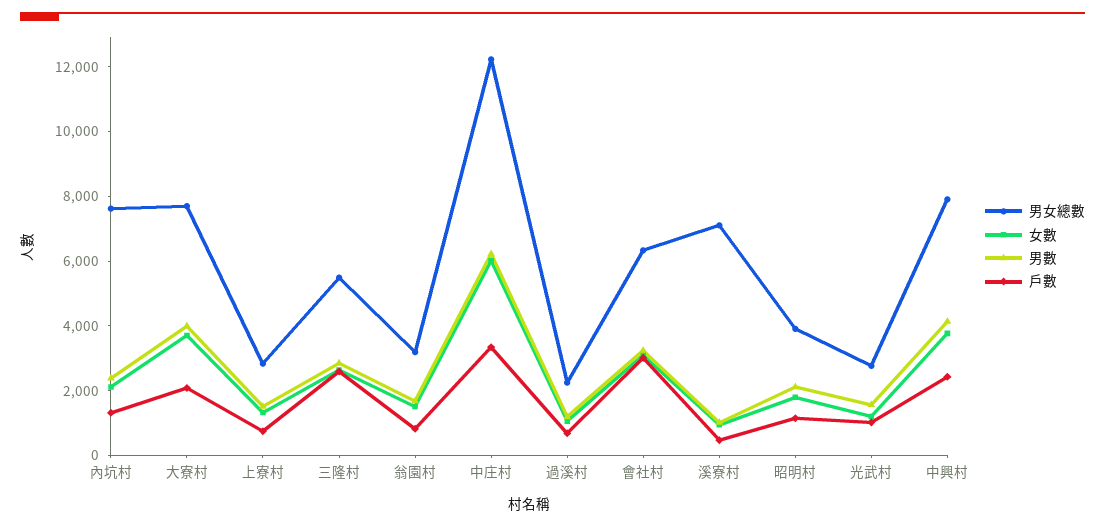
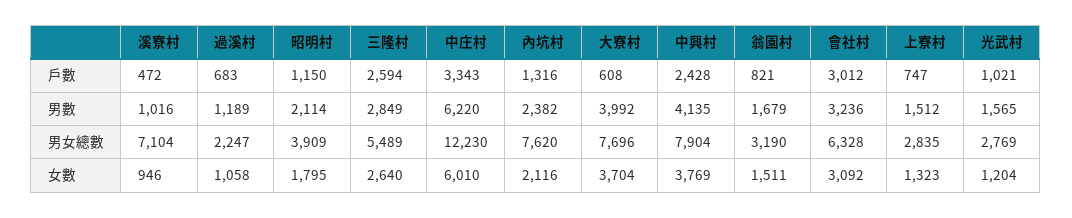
  {
    "男女總數": {
      "內坑村": 7620,
      "大寮村": 7696,
      "上寮村": 2835,
      "三隆村": 5489,
      "翁園村": 3190,
      "中庄村": 12230,
      "過溪村": 2247,
      "會社村": 6328,
      "溪寮村": 7104,
      "昭明村": 3909,
      "光武村": 2769,
      "中興村": 7904
    },
    "女數": {
      "內坑村": 2116,
      "大寮村": 3704,
      "上寮村": 1323,
      "三隆村": 2640,
      "翁園村": 1511,
      "中庄村": 6010,
      "過溪村": 1058,
      "會社村": 3092,
      "溪寮村": 946,
      "昭明村": 1795,
      "光武村": 1204,
      "中興村": 3769
    },
    "男數": {
      "內坑村": 2382,
      "大寮村": 3992,
      "上寮村": 1512,
      "三隆村": 2849,
      "翁園村": 1679,
      "中庄村": 6220,
      "過溪村": 1189,
      "會社村": 3236,
      "溪寮村": 1016,
      "昭明村": 2114,
      "光武村": 1565,
      "中興村": 4135
    },
    "戶數": {
      "內坑村": 1316,
-     "大寮村": 2000,
+     "大寮村": 608,
      "上寮村": 747,
      "三隆村": 2594,
      "翁園村": 821,
      "中庄村": 3343,
      "過溪村": 683,
      "會社村": 3012,
      "溪寮村": 472,
      "昭明村": 1150,
      "光武村": 1021,
      "中興村": 2428
    }
  }

